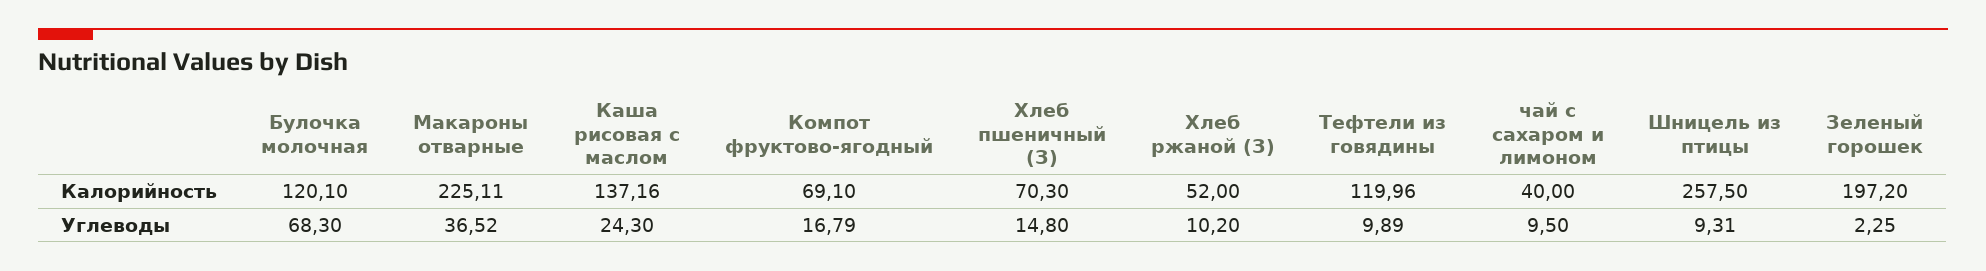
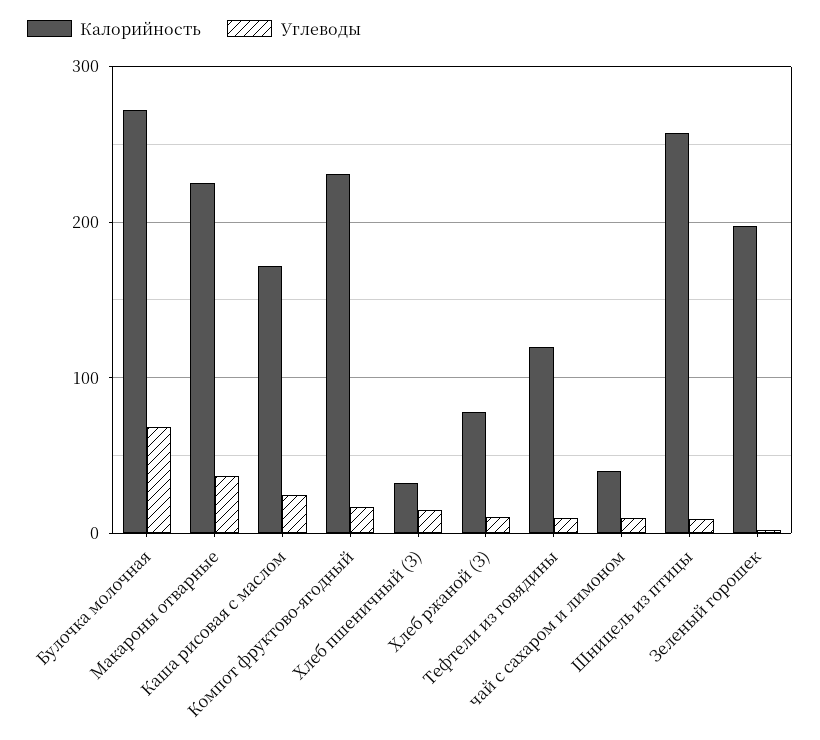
  {
    "Калорийность": {
-     "Булочка молочная": 120.1,
+     "Булочка молочная": 270,
      "Макароны отварные": 225.11,
-     "Каша рисовая с маслом": 137.16,
+     "Каша рисовая с маслом": 170,
-     "Компот фруктово-ягодный": 69.1,
+     "Компот фруктово-ягодный": 230,
-     "Хлеб пшеничный (З)": 70.3,
+     "Хлеб пшеничный (З)": 30,
-     "Хлеб ржаной (З)": 52,
+     "Хлеб ржаной (З)": 80,
      "Тефтели из говядины": 119.96,
      "чай с сахаром и лимоном": 40,
      "Шницель из птицы": 257.5,
      "Зеленый горошек": 197.2
    },
    "Углеводы": {
      "Булочка молочная": 68.3,
      "Макароны отварные": 36.52,
      "Каша рисовая с маслом": 24.3,
      "Компот фруктово-ягодный": 16.79,
      "Хлеб пшеничный (З)": 14.8,
      "Хлеб ржаной (З)": 10.2,
      "Тефтели из говядины": 9.89,
      "чай с сахаром и лимоном": 9.5,
      "Шницель из птицы": 9.31,
      "Зеленый горошек": 2.25
    }
  }

